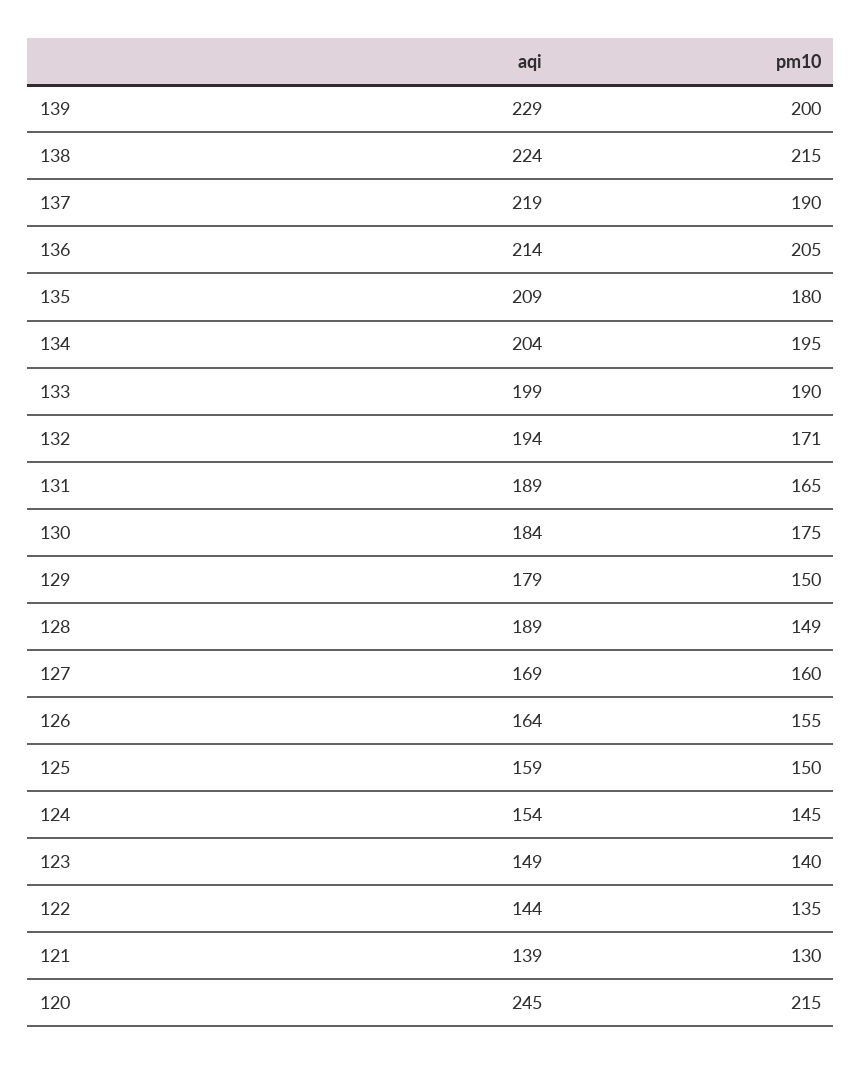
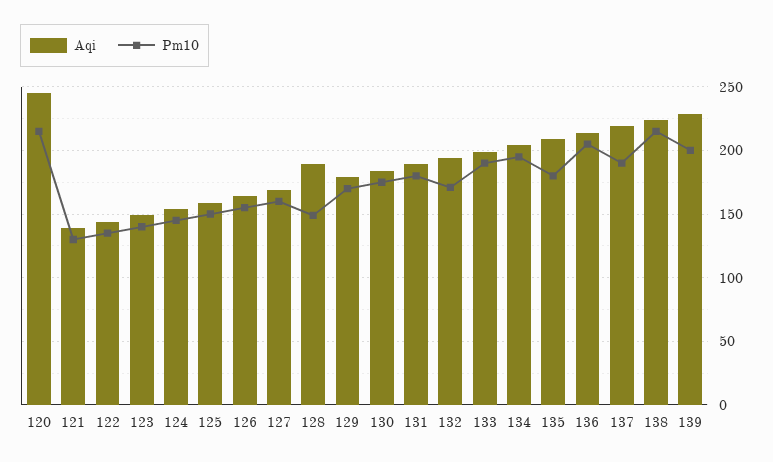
  {
    "aqi": {
      "139": 229,
      "138": 224,
      "137": 219,
      "136": 214,
      "135": 209,
      "134": 204,
      "133": 199,
      "132": 194,
      "131": 189,
      "130": 184,
      "129": 179,
      "128": 189,
      "127": 169,
      "126": 164,
      "125": 159,
      "124": 154,
      "123": 149,
      "122": 144,
      "121": 139,
      "120": 245
    },
    "pm10": {
      "139": 200,
      "138": 215,
      "137": 190,
      "136": 205,
      "135": 180,
      "134": 195,
      "133": 190,
      "132": 171,
-     "131": 165,
+     "131": 180,
      "130": 175,
-     "129": 150,
+     "129": 170,
      "128": 149,
      "127": 160,
      "126": 155,
      "125": 150,
      "124": 145,
      "123": 140,
      "122": 135,
      "121": 130,
      "120": 215
    }
  }

